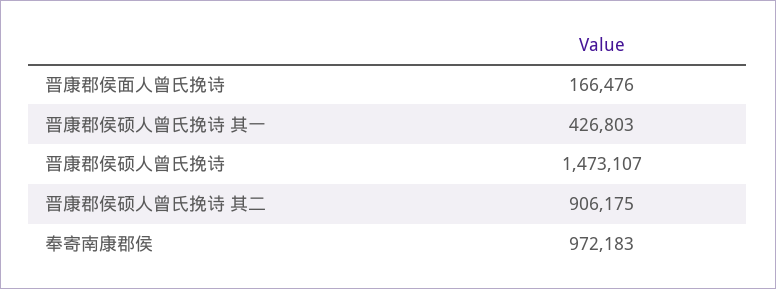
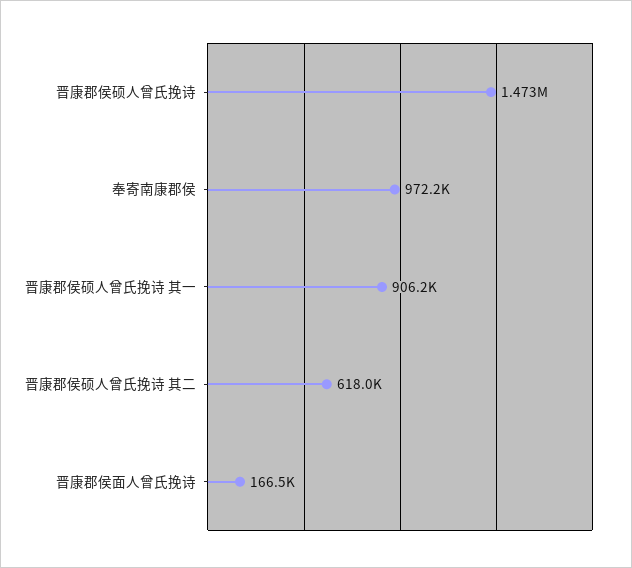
  {
    "晋康郡侯面人曾氏挽诗": 166476,
-   "晋康郡侯硕人曾氏挽诗 其一": 426803,
+   "晋康郡侯硕人曾氏挽诗 其一": 906200,
    "晋康郡侯硕人曾氏挽诗": 1473107,
-   "晋康郡侯硕人曾氏挽诗 其二": 906175,
+   "晋康郡侯硕人曾氏挽诗 其二": 618000,
    "奉寄南康郡侯": 972183
  }

